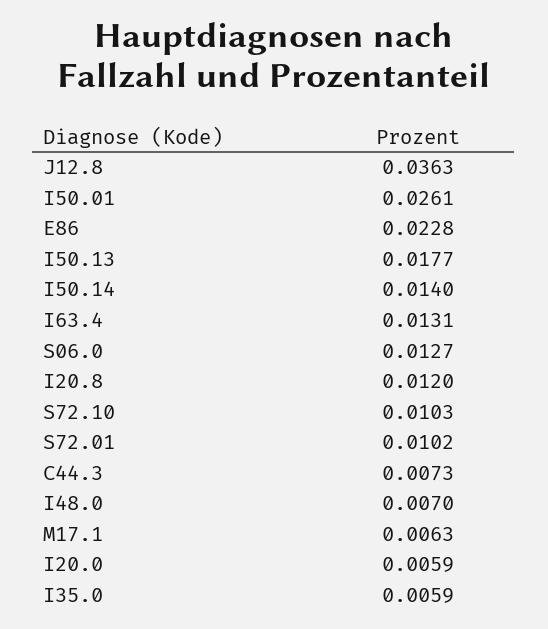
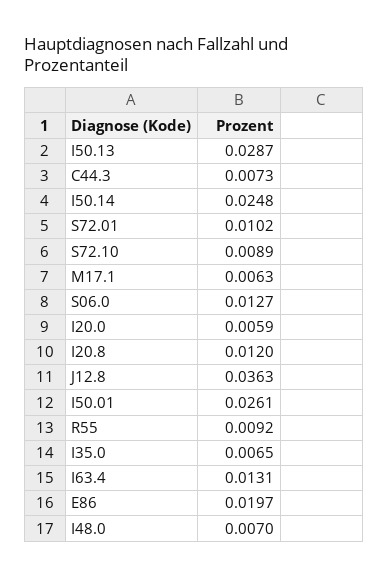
  {
    "J12.8": 0.0363,
    "I50.01": 0.0261,
-   "E86": 0.0228,
+   "E86": 0.0197,
-   "I50.13": 0.0177,
+   "I50.13": 0.0287,
-   "I50.14": 0.014,
+   "I50.14": 0.0248,
    "I63.4": 0.0131,
    "S06.0": 0.0127,
    "I20.8": 0.012,
-   "S72.10": 0.0103,
+   "S72.10": 0.0089,
    "S72.01": 0.0102,
    "C44.3": 0.0073,
    "I48.0": 0.007,
    "M17.1": 0.0063,
    "I20.0": 0.0059,
-   "I35.0": 0.0059
+   "I35.0": 0.0065,
+   "R55": 0.0092
  }

